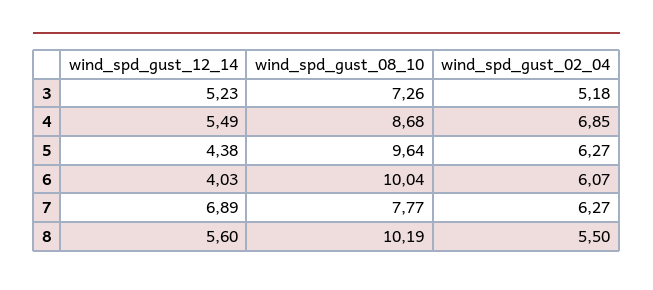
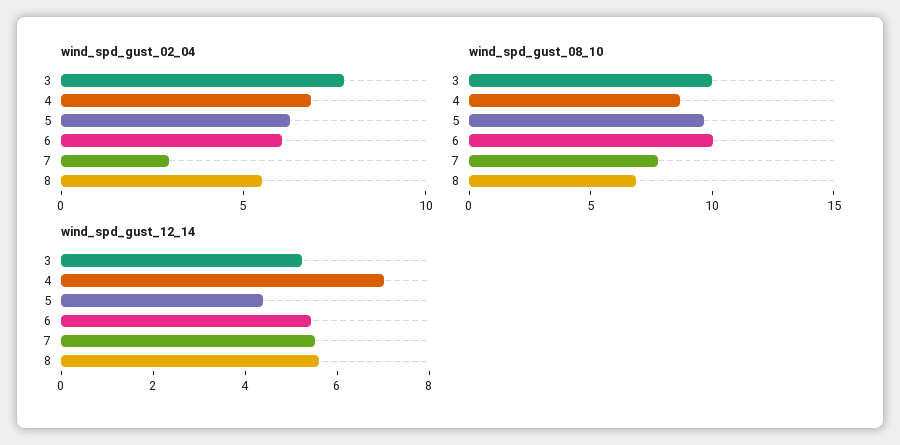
  {
    "wind_spd_gust_12_14": {
      "3": 5.23,
-     "4": 5.49,
+     "4": 7,
      "5": 4.38,
-     "6": 4.03,
+     "6": 5.5,
-     "7": 6.89,
+     "7": 5.5,
      "8": 5.6
    },
    "wind_spd_gust_08_10": {
-     "3": 7.26,
+     "3": 10,
      "4": 8.68,
      "5": 9.64,
      "6": 10.04,
      "7": 7.77,
-     "8": 10.19
+     "8": 7
    },
    "wind_spd_gust_02_04": {
-     "3": 5.18,
+     "3": 8,
      "4": 6.85,
      "5": 6.27,
      "6": 6.07,
-     "7": 6.27,
+     "7": 3,
      "8": 5.5
    }
  }

